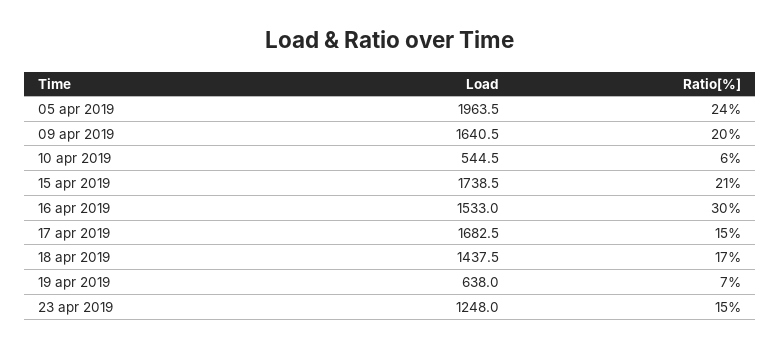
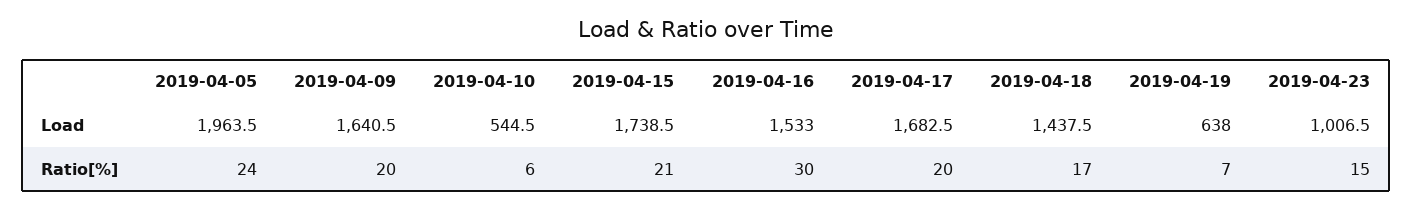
  {
    "Load": {
      "05 apr 2019": 1963.5,
      "09 apr 2019": 1640.5,
      "10 apr 2019": 544.5,
      "15 apr 2019": 1738.5,
      "16 apr 2019": 1533,
      "17 apr 2019": 1682.5,
      "18 apr 2019": 1437.5,
      "19 apr 2019": 638,
-     "23 apr 2019": 1248
+     "23 apr 2019": 1006.5
    },
    "Ratio[%]": {
      "05 apr 2019": 24,
      "09 apr 2019": 20,
      "10 apr 2019": 6,
      "15 apr 2019": 21,
      "16 apr 2019": 30,
-     "17 apr 2019": 15,
+     "17 apr 2019": 20,
      "18 apr 2019": 17,
      "19 apr 2019": 7,
      "23 apr 2019": 15
    }
  }

